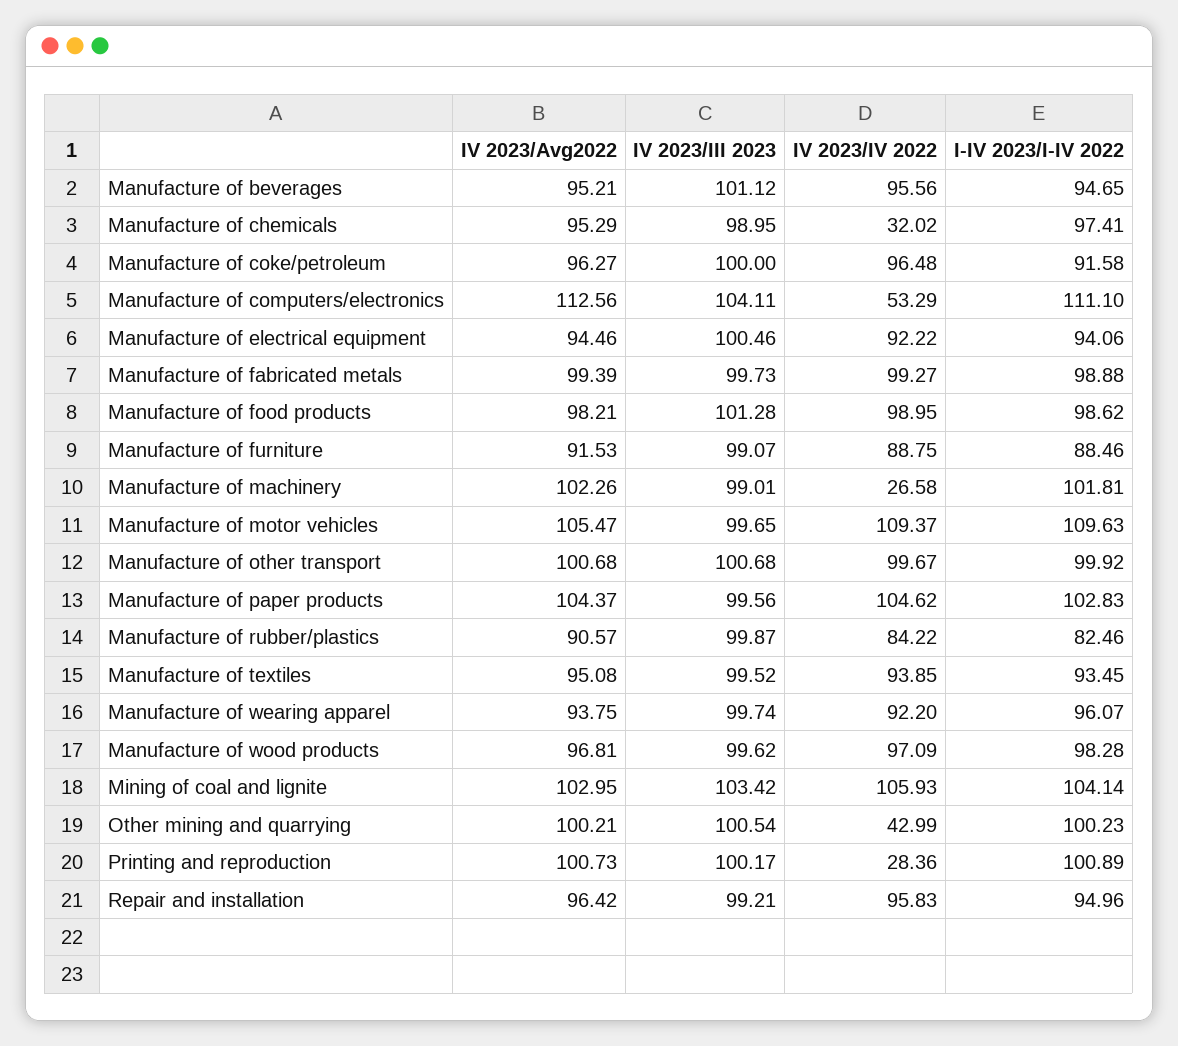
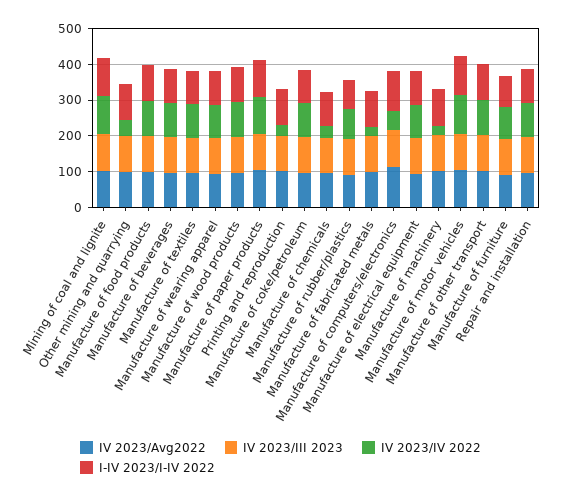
  {
    "IV 2023/Avg2022": {
      "Manufacture of beverages": 95.21,
      "Manufacture of chemicals": 95.29,
      "Manufacture of coke/petroleum": 96.27,
      "Manufacture of computers/electronics": 112.56,
      "Manufacture of electrical equipment": 94.46,
      "Manufacture of fabricated metals": 99.39,
      "Manufacture of food products": 98.21,
      "Manufacture of furniture": 91.53,
      "Manufacture of machinery": 102.26,
      "Manufacture of motor vehicles": 105.47,
      "Manufacture of other transport": 100.68,
      "Manufacture of paper products": 104.37,
      "Manufacture of rubber/plastics": 90.57,
      "Manufacture of textiles": 95.08,
      "Manufacture of wearing apparel": 93.75,
      "Manufacture of wood products": 96.81,
      "Mining of coal and lignite": 102.95,
      "Other mining and quarrying": 100.21,
      "Printing and reproduction": 100.73,
      "Repair and installation": 96.42
    },
    "IV 2023/III 2023": {
      "Manufacture of beverages": 101.12,
      "Manufacture of chemicals": 98.95,
      "Manufacture of coke/petroleum": 100,
      "Manufacture of computers/electronics": 104.11,
      "Manufacture of electrical equipment": 100.46,
      "Manufacture of fabricated metals": 99.73,
      "Manufacture of food products": 101.28,
      "Manufacture of furniture": 99.07,
      "Manufacture of machinery": 99.01,
      "Manufacture of motor vehicles": 99.65,
      "Manufacture of other transport": 100.68,
      "Manufacture of paper products": 99.56,
      "Manufacture of rubber/plastics": 99.87,
      "Manufacture of textiles": 99.52,
      "Manufacture of wearing apparel": 99.74,
      "Manufacture of wood products": 99.62,
      "Mining of coal and lignite": 103.42,
      "Other mining and quarrying": 100.54,
      "Printing and reproduction": 100.17,
      "Repair and installation": 99.21
    },
    "IV 2023/IV 2022": {
      "Manufacture of beverages": 95.56,
      "Manufacture of chemicals": 32.02,
      "Manufacture of coke/petroleum": 96.48,
      "Manufacture of computers/electronics": 53.29,
      "Manufacture of electrical equipment": 92.22,
-     "Manufacture of fabricated metals": 99.27,
+     "Manufacture of fabricated metals": 25,
      "Manufacture of food products": 98.95,
      "Manufacture of furniture": 88.75,
      "Manufacture of machinery": 26.58,
      "Manufacture of motor vehicles": 109.37,
      "Manufacture of other transport": 99.67,
      "Manufacture of paper products": 104.62,
      "Manufacture of rubber/plastics": 84.22,
      "Manufacture of textiles": 93.85,
      "Manufacture of wearing apparel": 92.2,
      "Manufacture of wood products": 97.09,
      "Mining of coal and lignite": 105.93,
      "Other mining and quarrying": 42.99,
      "Printing and reproduction": 28.36,
      "Repair and installation": 95.83
    },
    "I-IV 2023/I-IV 2022": {
      "Manufacture of beverages": 94.65,
      "Manufacture of chemicals": 97.41,
      "Manufacture of coke/petroleum": 91.58,
      "Manufacture of computers/electronics": 111.1,
      "Manufacture of electrical equipment": 94.06,
      "Manufacture of fabricated metals": 98.88,
      "Manufacture of food products": 98.62,
      "Manufacture of furniture": 88.46,
      "Manufacture of machinery": 101.81,
      "Manufacture of motor vehicles": 109.63,
      "Manufacture of other transport": 99.92,
      "Manufacture of paper products": 102.83,
      "Manufacture of rubber/plastics": 82.46,
      "Manufacture of textiles": 93.45,
      "Manufacture of wearing apparel": 96.07,
      "Manufacture of wood products": 98.28,
      "Mining of coal and lignite": 104.14,
      "Other mining and quarrying": 100.23,
      "Printing and reproduction": 100.89,
      "Repair and installation": 94.96
    }
  }

